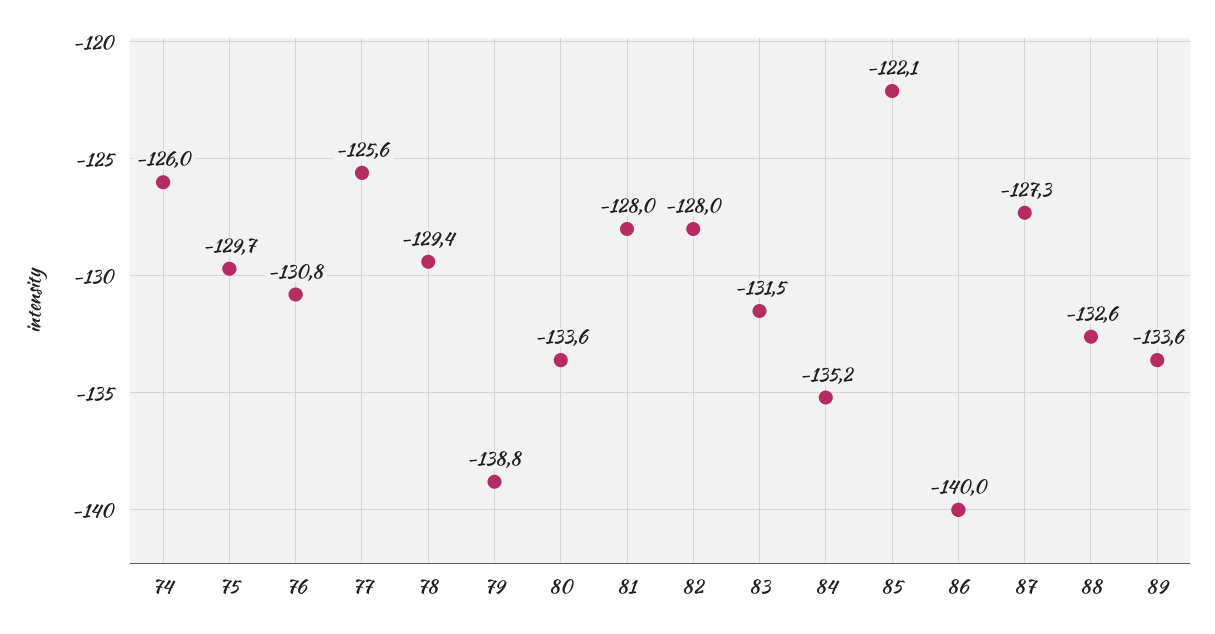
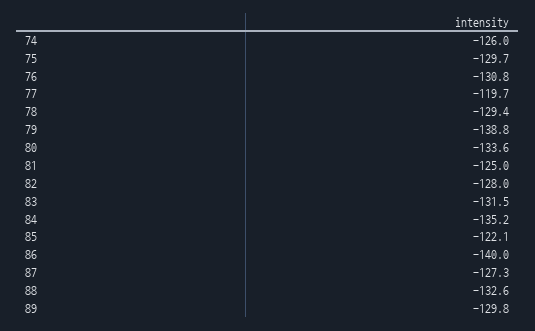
  {
    "74": -126,
    "75": -129.7,
    "76": -130.8,
-   "77": -125.6,
+   "77": -119.7,
    "78": -129.4,
    "79": -138.8,
    "80": -133.6,
-   "81": -128,
+   "81": -125,
    "82": -128,
    "83": -131.5,
    "84": -135.2,
    "85": -122.1,
    "86": -140,
    "87": -127.3,
    "88": -132.6,
-   "89": -133.6
+   "89": -129.8
  }

